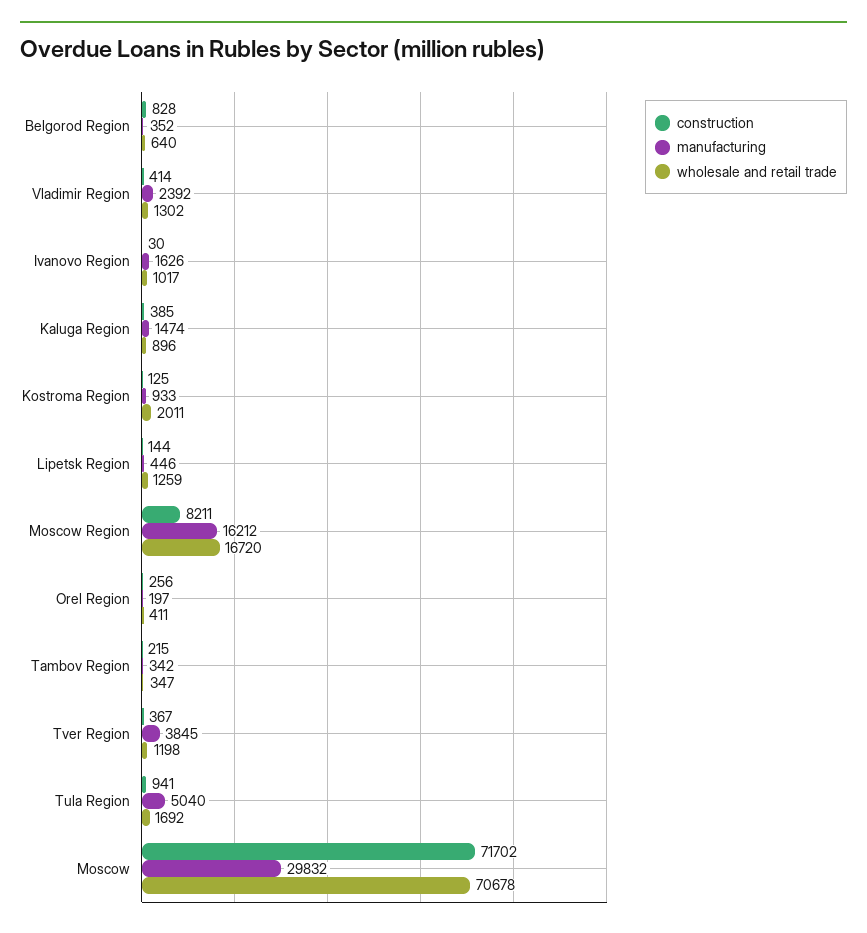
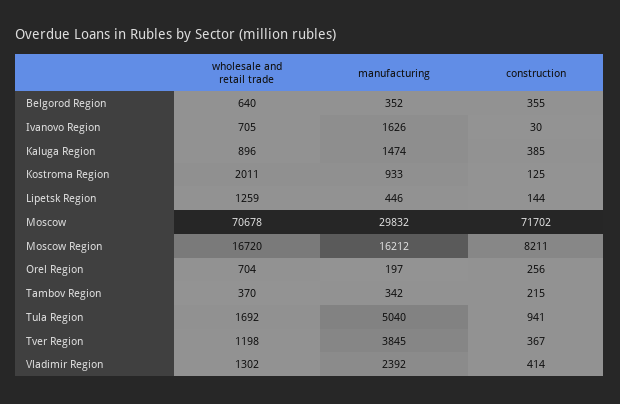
  {
    "construction": {
-     "Belgorod Region": 828,
+     "Belgorod Region": 355,
      "Vladimir Region": 414,
      "Ivanovo Region": 30,
      "Kaluga Region": 385,
      "Kostroma Region": 125,
      "Lipetsk Region": 144,
      "Moscow Region": 8211,
      "Orel Region": 256,
      "Tambov Region": 215,
      "Tver Region": 367,
      "Tula Region": 941,
      "Moscow": 71702
    },
    "manufacturing": {
      "Belgorod Region": 352,
      "Vladimir Region": 2392,
      "Ivanovo Region": 1626,
      "Kaluga Region": 1474,
      "Kostroma Region": 933,
      "Lipetsk Region": 446,
      "Moscow Region": 16212,
      "Orel Region": 197,
      "Tambov Region": 342,
      "Tver Region": 3845,
      "Tula Region": 5040,
      "Moscow": 29832
    },
    "wholesale and retail trade": {
      "Belgorod Region": 640,
      "Vladimir Region": 1302,
-     "Ivanovo Region": 1017,
+     "Ivanovo Region": 705,
      "Kaluga Region": 896,
      "Kostroma Region": 2011,
      "Lipetsk Region": 1259,
      "Moscow Region": 16720,
-     "Orel Region": 411,
+     "Orel Region": 704,
-     "Tambov Region": 347,
+     "Tambov Region": 370,
      "Tver Region": 1198,
      "Tula Region": 1692,
      "Moscow": 70678
    }
  }

